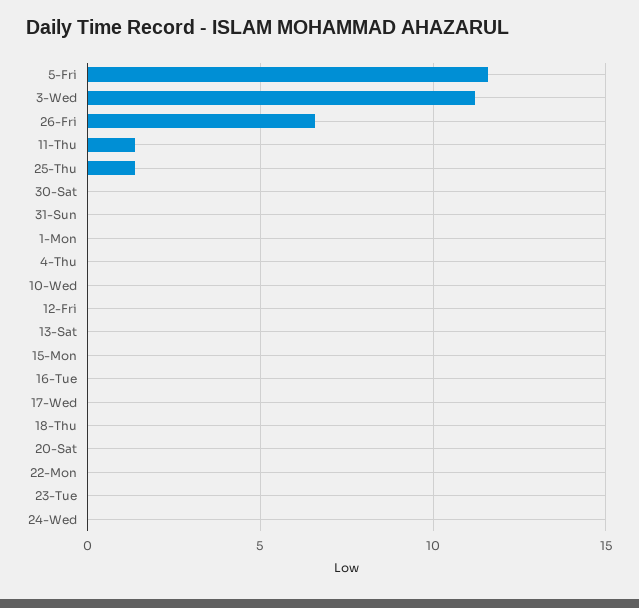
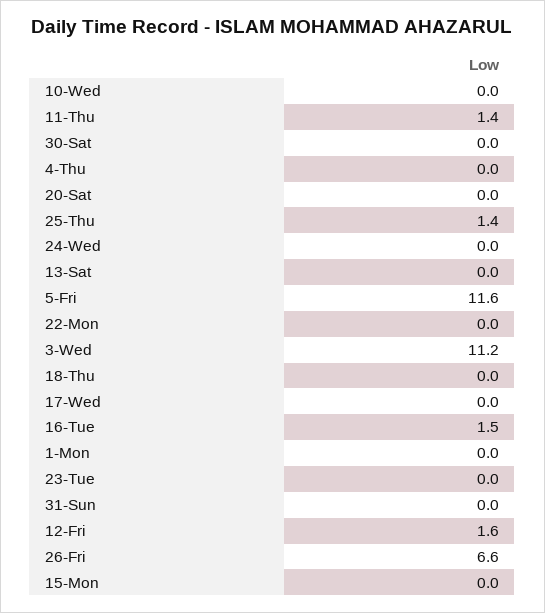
  {
    "5-Fri": 11.6,
    "3-Wed": 11.2,
    "26-Fri": 6.6,
    "11-Thu": 1.4,
    "25-Thu": 1.4,
    "30-Sat": 0,
    "31-Sun": 0,
    "1-Mon": 0,
    "4-Thu": 0,
    "10-Wed": 0,
-   "12-Fri": 0,
+   "12-Fri": 1.6,
    "13-Sat": 0,
    "15-Mon": 0,
-   "16-Tue": 0,
+   "16-Tue": 1.5,
    "17-Wed": 0,
    "18-Thu": 0,
    "20-Sat": 0,
    "22-Mon": 0,
    "23-Tue": 0,
    "24-Wed": 0
  }

